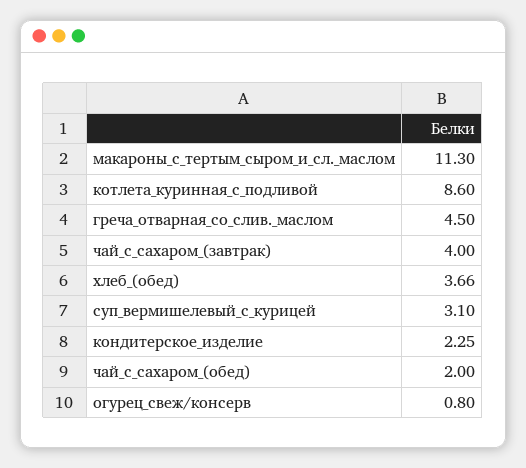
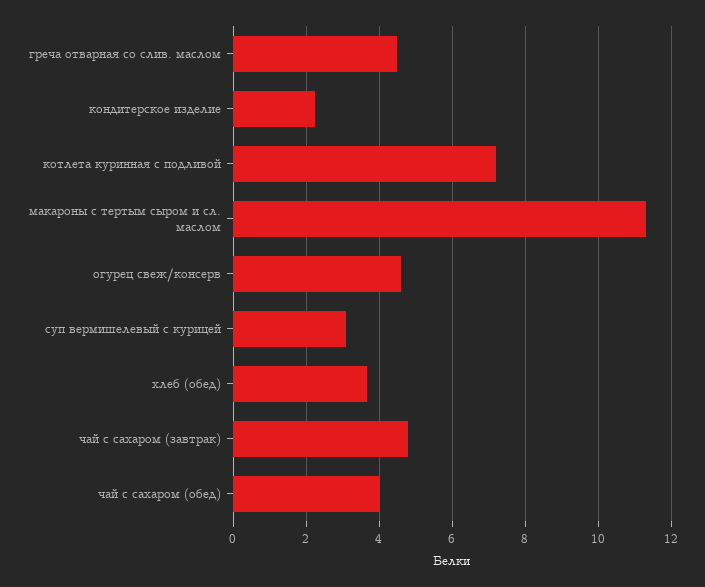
  {
    "макароны_с_тертым_сыром_и_сл._маслом": 11.3,
-   "котлета_куринная_с_подливой": 8.6,
+   "котлета_куринная_с_подливой": 7.2,
    "греча_отварная_со_слив._маслом": 4.5,
-   "чай_с_сахаром_(завтрак)": 4,
+   "чай_с_сахаром_(завтрак)": 4.8,
    "хлеб_(обед)": 3.66,
    "суп_вермишелевый_с_курицей": 3.1,
    "кондитерское_изделие": 2.25,
-   "чай_с_сахаром_(обед)": 2,
+   "чай_с_сахаром_(обед)": 4,
-   "огурец_свеж/консерв": 0.8
+   "огурец_свеж/консерв": 4.6
  }

